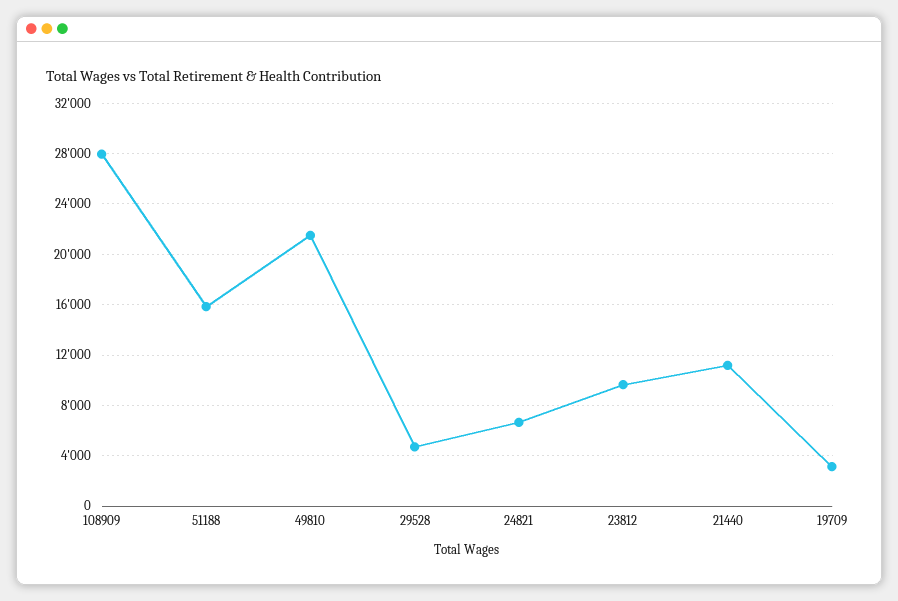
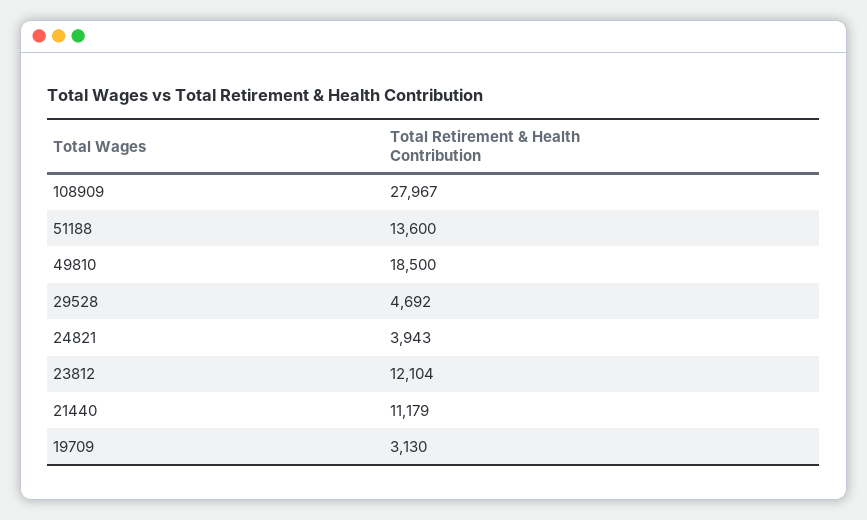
  {
    "108909": 27967,
-   "51188": 16000,
+   "51188": 13600,
-   "49810": 21500,
+   "49810": 18500,
    "29528": 4692,
-   "24821": 6500,
+   "24821": 3943,
-   "23812": 9500,
+   "23812": 12104,
    "21440": 11179,
    "19709": 3130
  }

